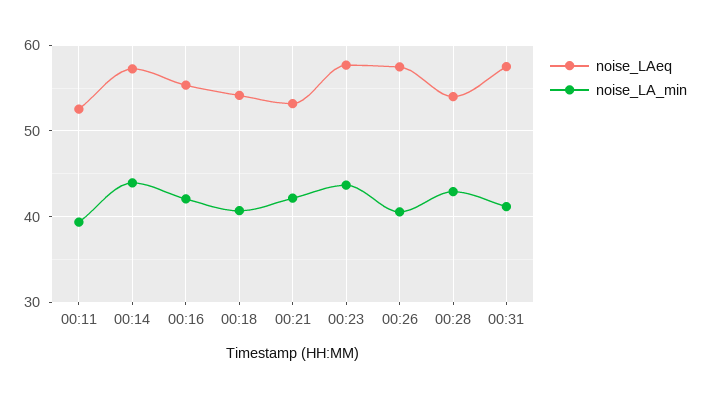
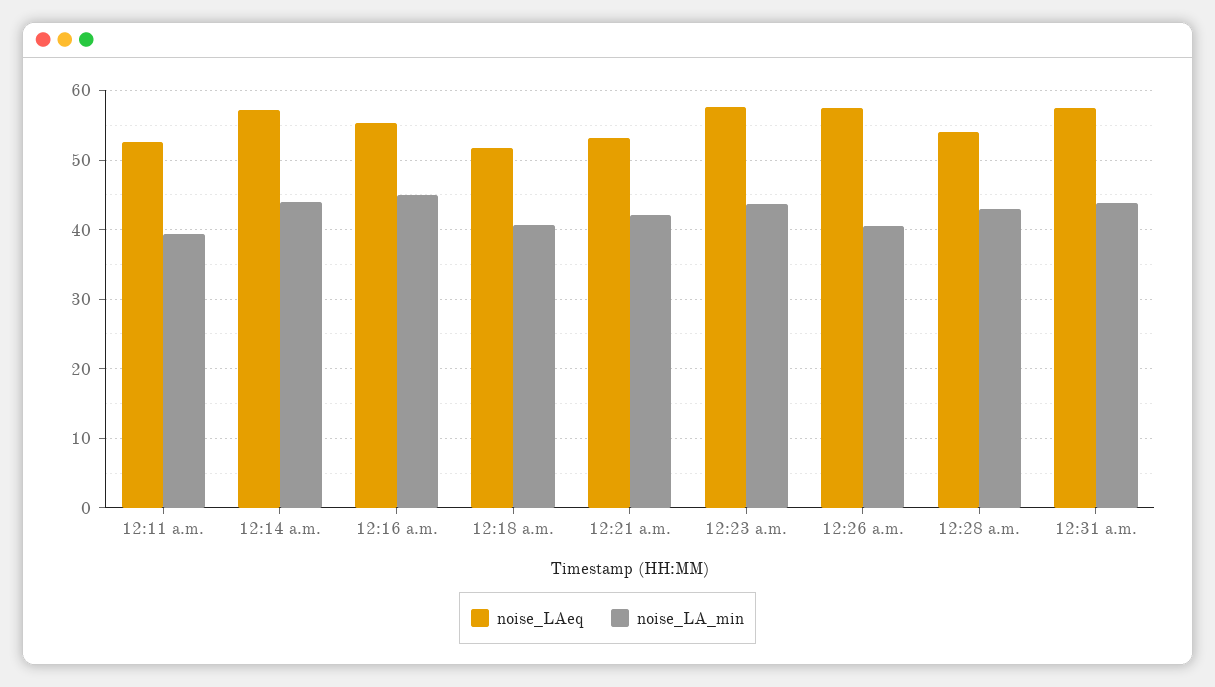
  {
    "noise_LAeq": {
      "00:11": 53,
      "00:14": 57,
      "00:16": 55,
-     "00:18": 54,
+     "00:18": 52,
      "00:21": 53,
      "00:23": 58,
      "00:26": 57,
      "00:28": 54,
      "00:31": 58
    },
    "noise_LA_min": {
      "00:11": 39,
      "00:14": 44,
-     "00:16": 42,
+     "00:16": 45,
      "00:18": 41,
      "00:21": 42,
      "00:23": 44,
      "00:26": 41,
      "00:28": 43,
-     "00:31": 41
+     "00:31": 44
    }
  }

